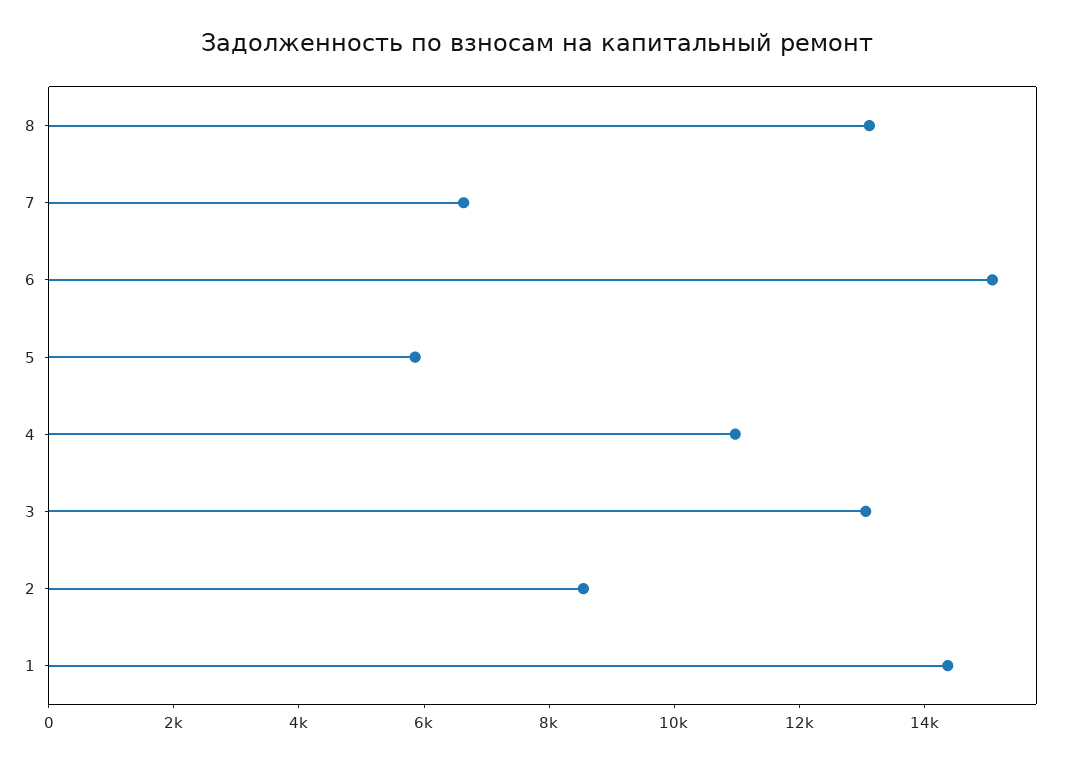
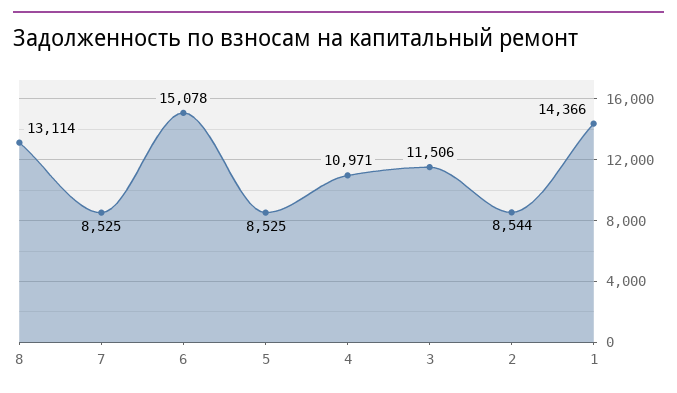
  {
    "8": 13114,
-   "7": 6500,
+   "7": 8525,
    "6": 15078,
-   "5": 6000,
+   "5": 8525,
    "4": 10971,
-   "3": 13000,
+   "3": 11506,
    "2": 8544,
    "1": 14366
  }

